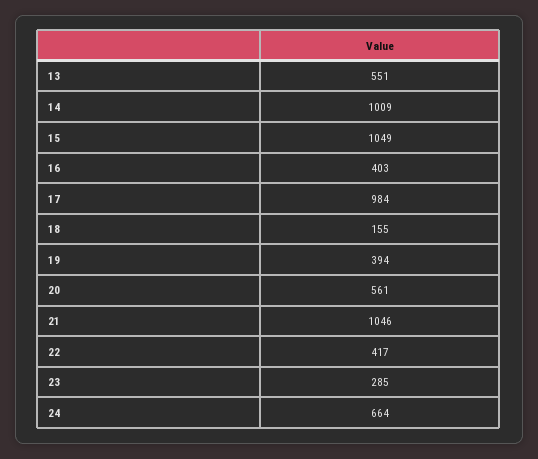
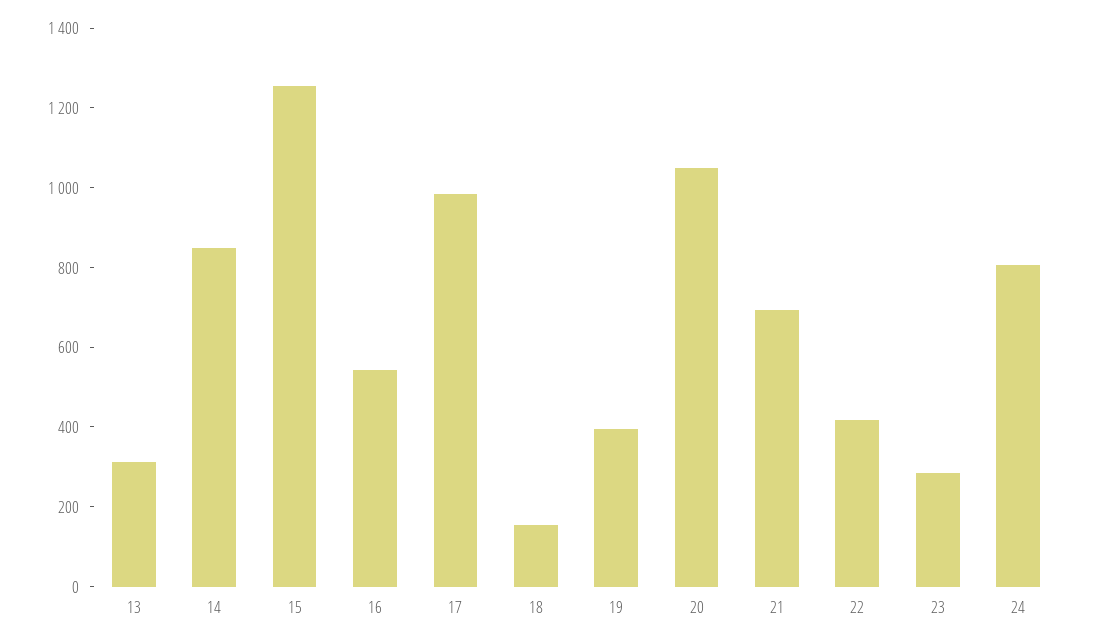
  {
-   "13": 551,
+   "13": 300,
-   "14": 1009,
+   "14": 850,
-   "15": 1049,
+   "15": 1250,
-   "16": 403,
+   "16": 550,
    "17": 984,
    "18": 155,
    "19": 394,
-   "20": 561,
+   "20": 1050,
-   "21": 1046,
+   "21": 700,
    "22": 417,
    "23": 285,
-   "24": 664
+   "24": 800
  }

